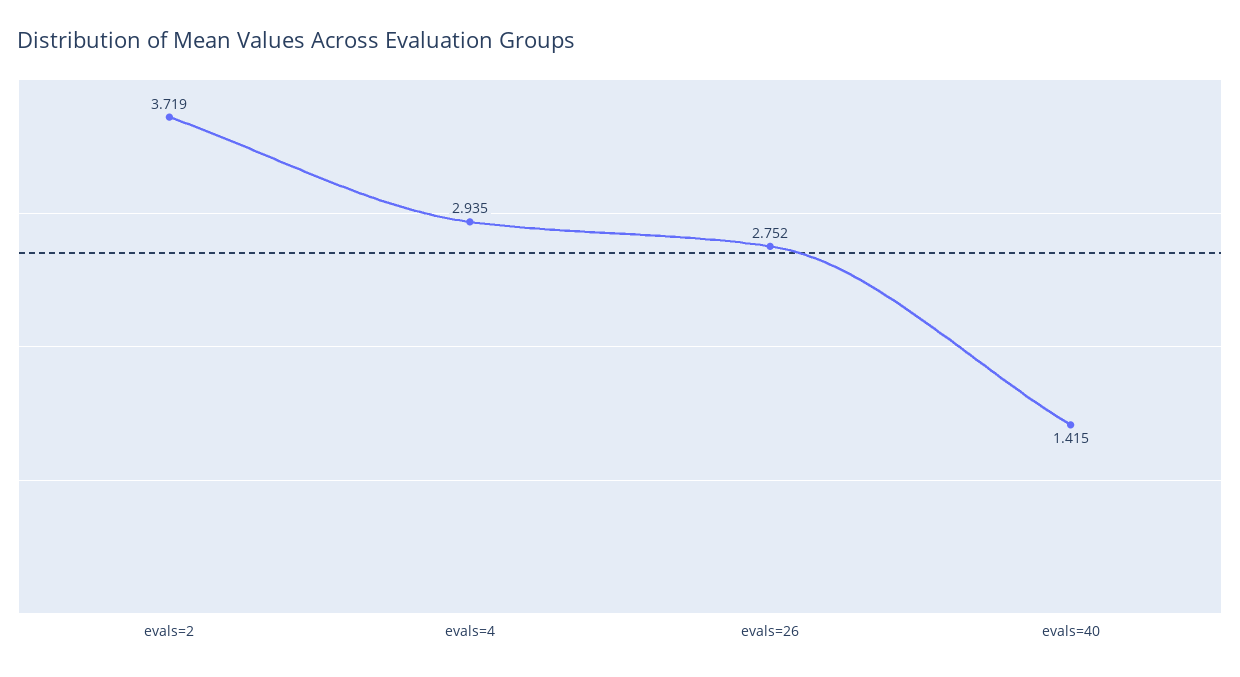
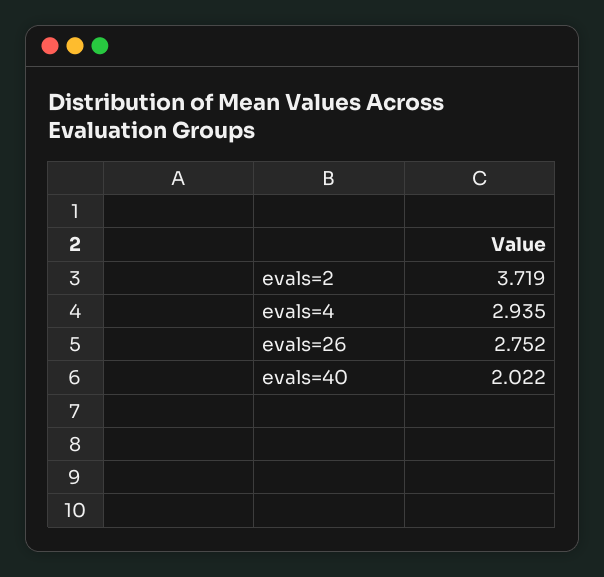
  {
    "evals=2": 3.719,
    "evals=4": 2.935,
    "evals=26": 2.752,
-   "evals=40": 1.415
+   "evals=40": 2.022
  }

